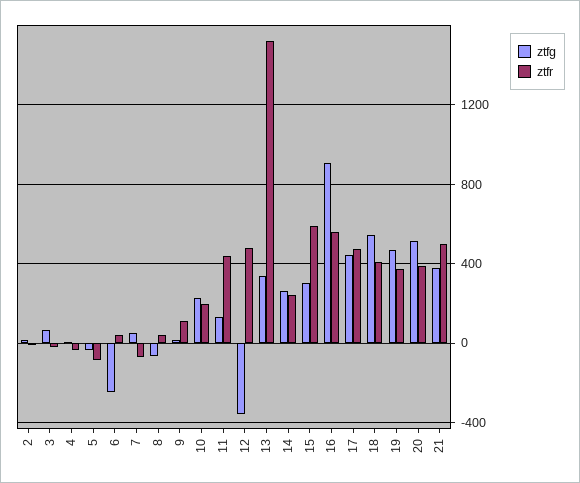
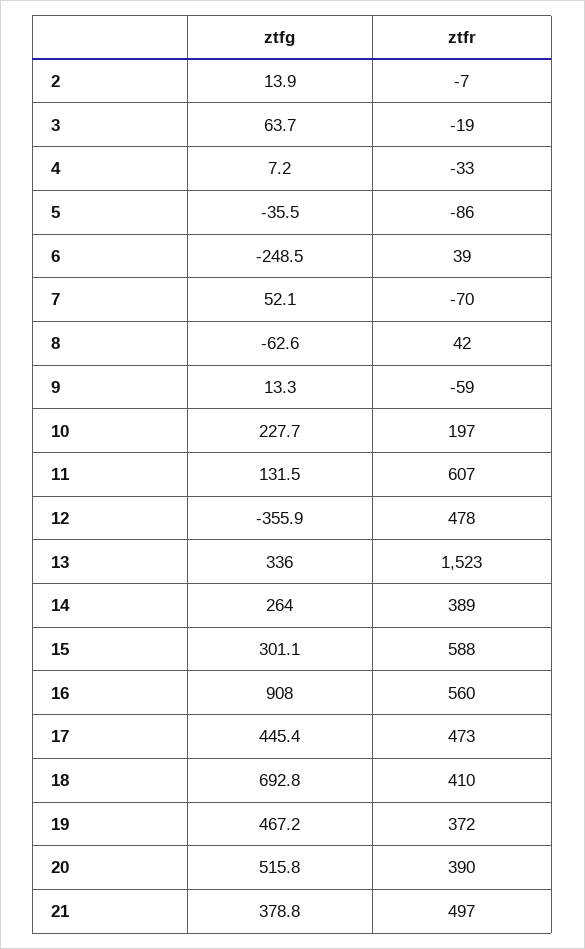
  {
    "ztfg": {
      "2": 13.9,
      "3": 63.7,
      "4": 7.2,
      "5": -35.5,
      "6": -248.5,
      "7": 52.1,
      "8": -62.6,
      "9": 13.3,
      "10": 227.7,
      "11": 131.5,
      "12": -355.9,
      "13": 336,
      "14": 264,
      "15": 301.1,
      "16": 908,
      "17": 445.4,
-     "18": 550,
+     "18": 692.8,
      "19": 467.2,
      "20": 515.8,
      "21": 378.8
    },
    "ztfr": {
      "2": -7,
      "3": -19,
      "4": -33,
      "5": -86,
      "6": 39,
      "7": -70,
      "8": 42,
-     "9": 100,
+     "9": -59,
      "10": 197,
-     "11": 450,
+     "11": 607,
      "12": 478,
      "13": 1523,
-     "14": 250,
+     "14": 389,
      "15": 588,
      "16": 560,
      "17": 473,
      "18": 410,
      "19": 372,
      "20": 390,
      "21": 497
    }
  }

